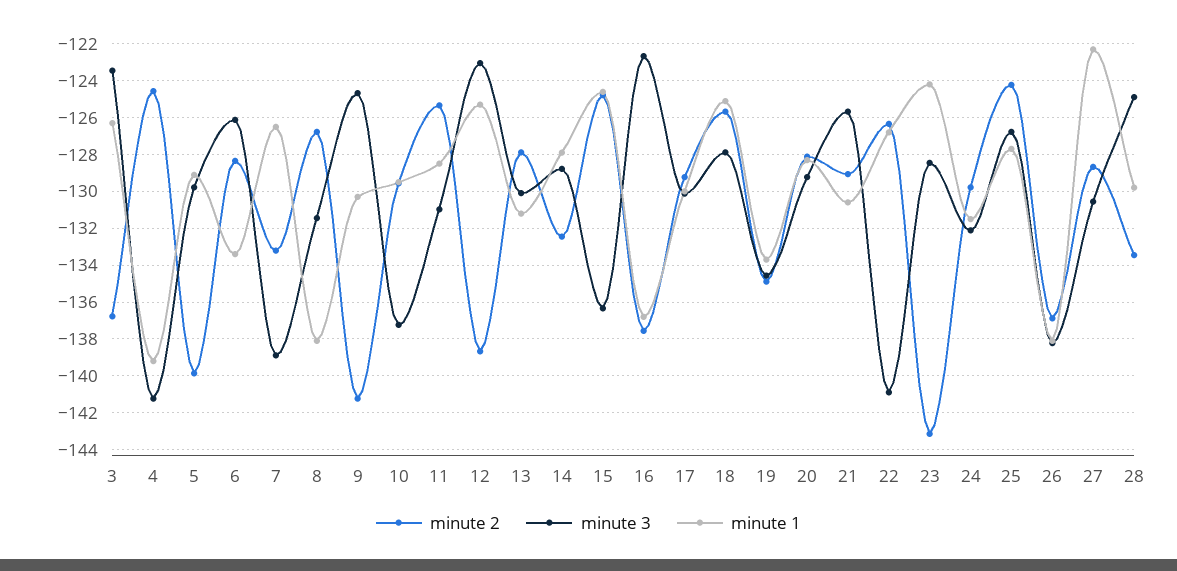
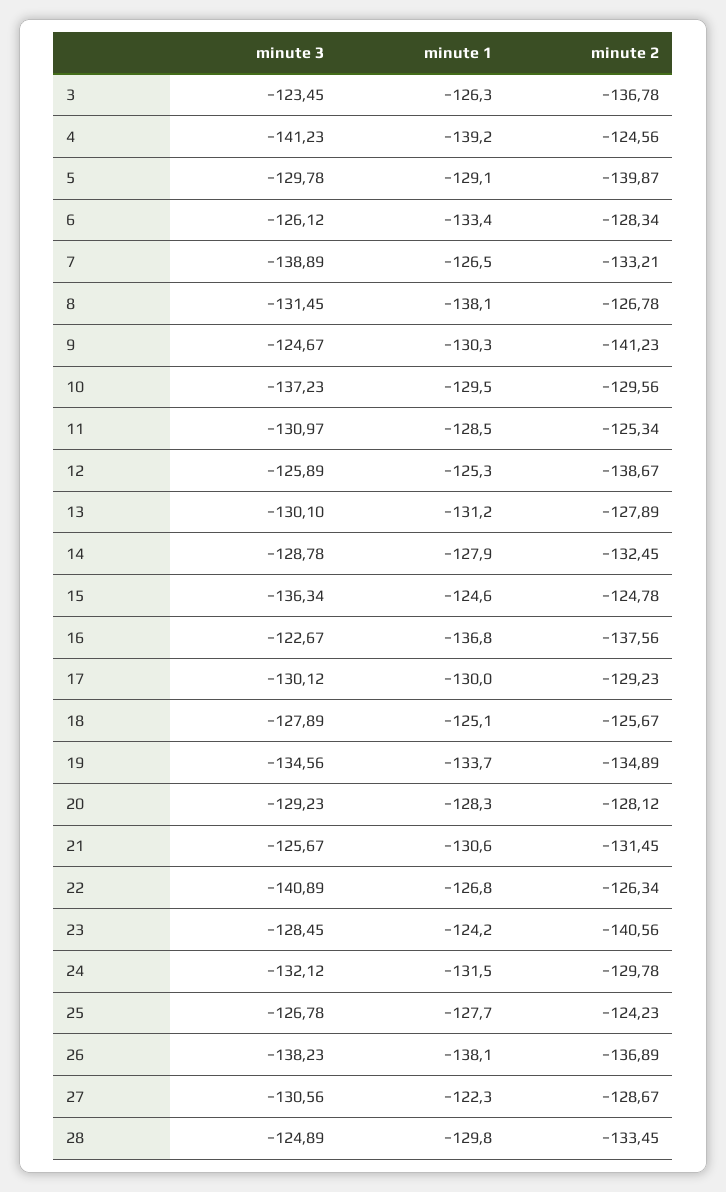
  {
    "minute 2": {
      "3": -136.78,
      "4": -124.56,
      "5": -139.87,
      "6": -128.34,
      "7": -133.21,
      "8": -126.78,
      "9": -141.23,
      "10": -129.56,
      "11": -125.34,
      "12": -138.67,
      "13": -127.89,
      "14": -132.45,
      "15": -124.78,
      "16": -137.56,
      "17": -129.23,
      "18": -125.67,
      "19": -134.89,
      "20": -128.12,
-     "21": -129,
+     "21": -131.45,
      "22": -126.34,
-     "23": -143,
+     "23": -140.56,
      "24": -129.78,
      "25": -124.23,
      "26": -136.89,
      "27": -128.67,
      "28": -133.45
    },
    "minute 3": {
      "3": -123.45,
      "4": -141.23,
      "5": -129.78,
      "6": -126.12,
      "7": -138.89,
      "8": -131.45,
      "9": -124.67,
      "10": -137.23,
      "11": -130.97,
-     "12": -123,
+     "12": -125.89,
      "13": -130.1,
      "14": -128.78,
      "15": -136.34,
      "16": -122.67,
      "17": -130.12,
      "18": -127.89,
      "19": -134.56,
      "20": -129.23,
      "21": -125.67,
      "22": -140.89,
      "23": -128.45,
      "24": -132.12,
      "25": -126.78,
      "26": -138.23,
      "27": -130.56,
      "28": -124.89
    },
    "minute 1": {
      "3": -126.3,
      "4": -139.2,
      "5": -129.1,
      "6": -133.4,
      "7": -126.5,
      "8": -138.1,
      "9": -130.3,
      "10": -129.5,
      "11": -128.5,
      "12": -125.3,
      "13": -131.2,
      "14": -127.9,
      "15": -124.6,
      "16": -136.8,
      "17": -130,
      "18": -125.1,
      "19": -133.7,
      "20": -128.3,
      "21": -130.6,
      "22": -126.8,
      "23": -124.2,
      "24": -131.5,
      "25": -127.7,
      "26": -138.1,
      "27": -122.3,
      "28": -129.8
    }
  }

